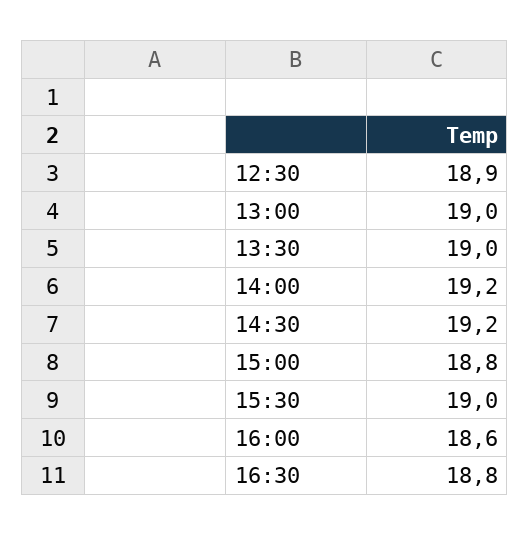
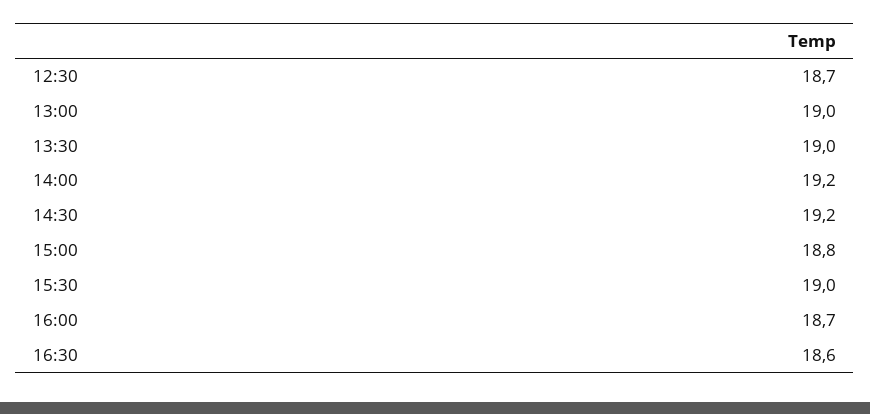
  {
-   "12:30": 18.9,
+   "12:30": 18.7,
    "13:00": 19,
    "13:30": 19,
    "14:00": 19.2,
    "14:30": 19.2,
    "15:00": 18.8,
    "15:30": 19,
-   "16:00": 18.6,
+   "16:00": 18.7,
-   "16:30": 18.8
+   "16:30": 18.6
  }

